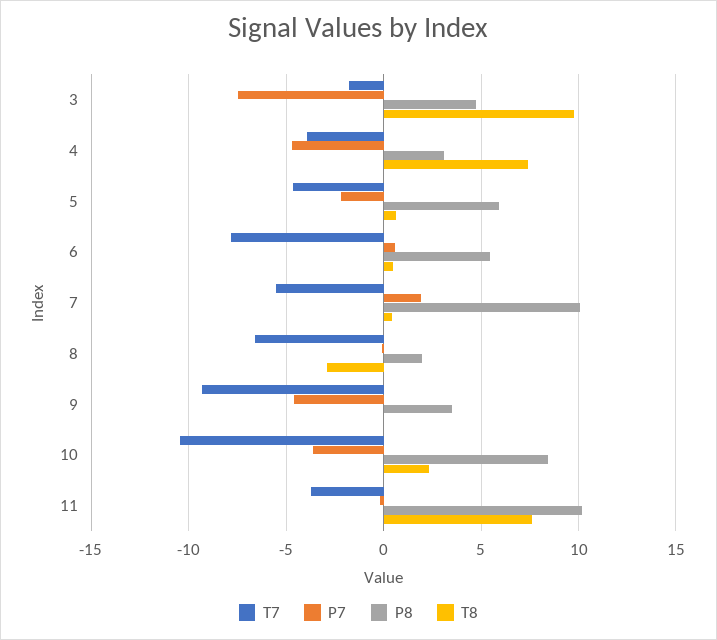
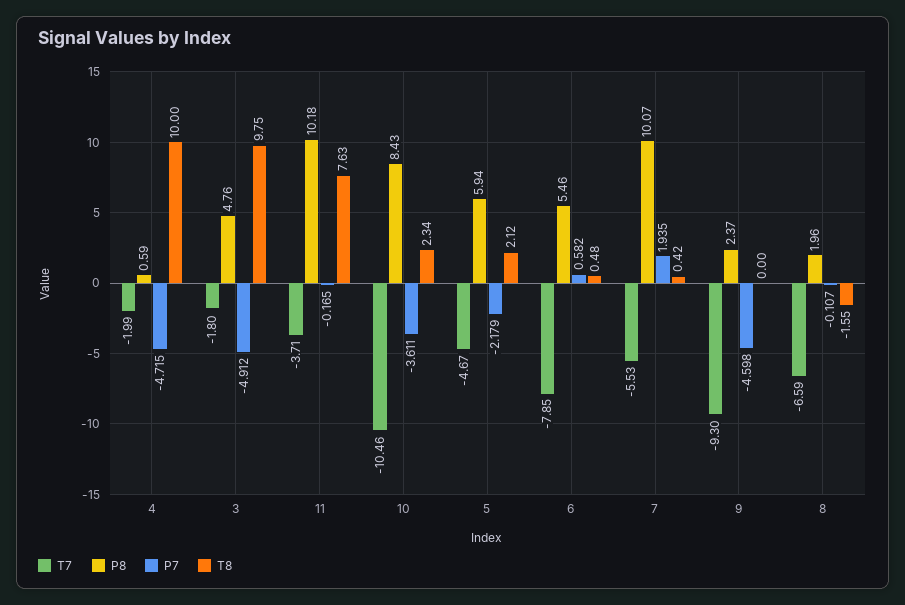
  {
    "T7": {
      "3": -1.8,
-     "4": -4,
+     "4": -1.99,
      "5": -4.67,
      "6": -7.85,
      "7": -5.53,
      "8": -6.59,
      "9": -9.3,
      "10": -10.46,
      "11": -3.71
    },
    "P7": {
-     "3": -7.5,
+     "3": -4.912,
      "4": -4.715,
      "5": -2.179,
      "6": 0.582,
      "7": 1.935,
      "8": -0.107,
      "9": -4.598,
      "10": -3.611,
      "11": -0.165
    },
    "P8": {
      "3": 4.76,
-     "4": 3,
+     "4": 0.59,
      "5": 5.94,
      "6": 5.46,
      "7": 10.07,
      "8": 1.96,
-     "9": 3.5,
+     "9": 2.37,
      "10": 8.43,
      "11": 10.18
    },
    "T8": {
      "3": 9.75,
-     "4": 7.5,
+     "4": 10,
-     "5": 0.5,
+     "5": 2.12,
      "6": 0.48,
      "7": 0.42,
-     "8": -3,
+     "8": -1.55,
      "9": 0,
      "10": 2.34,
      "11": 7.63
    }
  }

